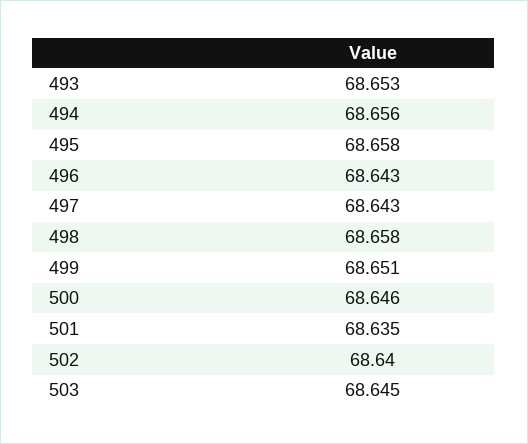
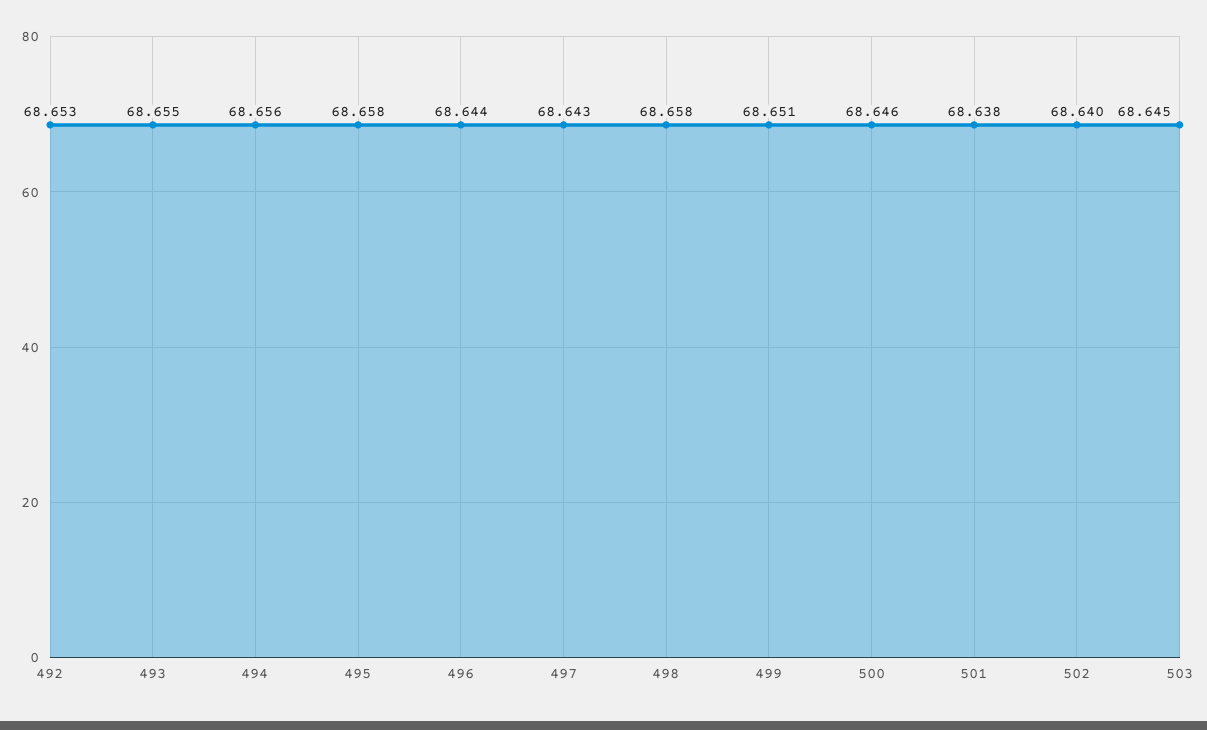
  {
-   "493": 68.653,
+   "493": 68.655,
    "494": 68.656,
    "495": 68.658,
-   "496": 68.643,
+   "496": 68.644,
    "497": 68.643,
    "498": 68.658,
    "499": 68.651,
    "500": 68.646,
-   "501": 68.635,
+   "501": 68.638,
    "502": 68.64,
-   "503": 68.645
+   "503": 68.645,
+   "492": 68.653
  }

